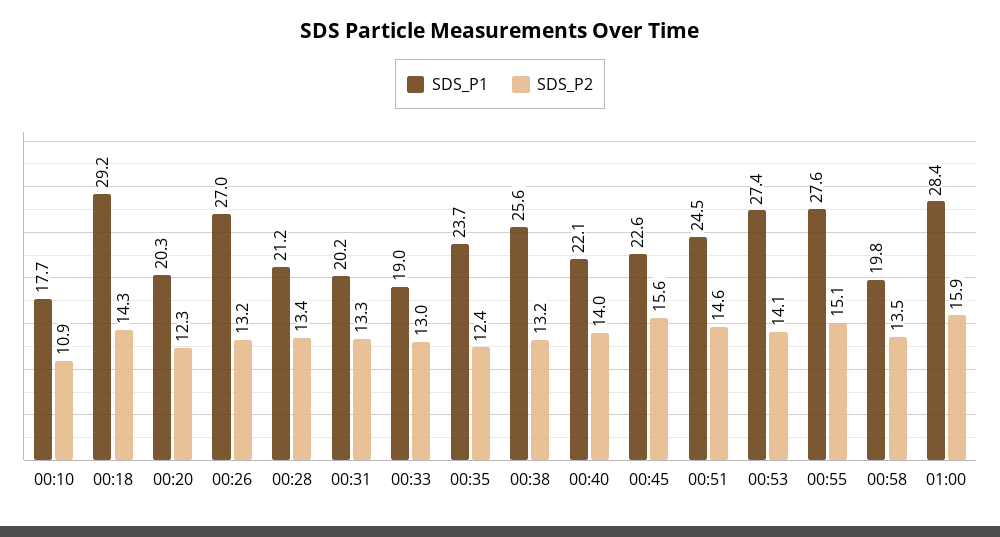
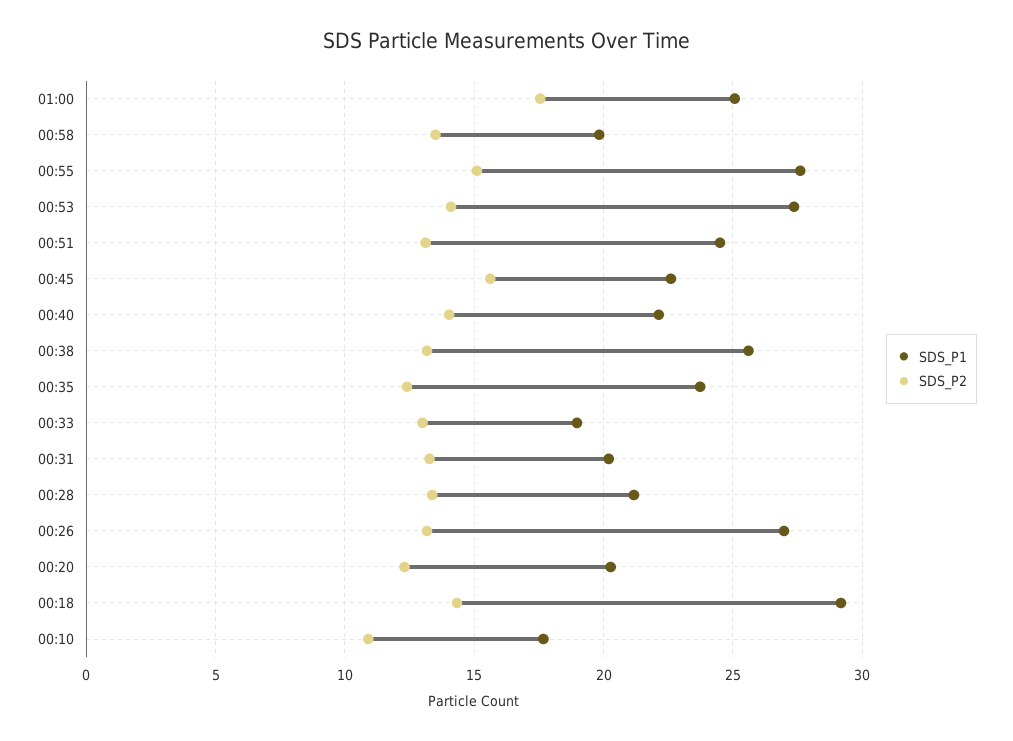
  {
    "SDS_P1": {
      "00:10": 17.7,
      "00:18": 29.2,
      "00:20": 20.3,
      "00:26": 27,
      "00:28": 21.2,
      "00:31": 20.2,
      "00:33": 19,
      "00:35": 23.7,
      "00:38": 25.6,
      "00:40": 22.1,
      "00:45": 22.6,
      "00:51": 24.5,
      "00:53": 27.4,
      "00:55": 27.6,
      "00:58": 19.8,
-     "01:00": 28.4
+     "01:00": 25
    },
    "SDS_P2": {
      "00:10": 10.9,
      "00:18": 14.3,
      "00:20": 12.3,
      "00:26": 13.2,
      "00:28": 13.4,
      "00:31": 13.3,
      "00:33": 13,
      "00:35": 12.4,
      "00:38": 13.2,
      "00:40": 14,
      "00:45": 15.6,
-     "00:51": 14.6,
+     "00:51": 13,
      "00:53": 14.1,
      "00:55": 15.1,
      "00:58": 13.5,
-     "01:00": 15.9
+     "01:00": 17.5
    }
  }

